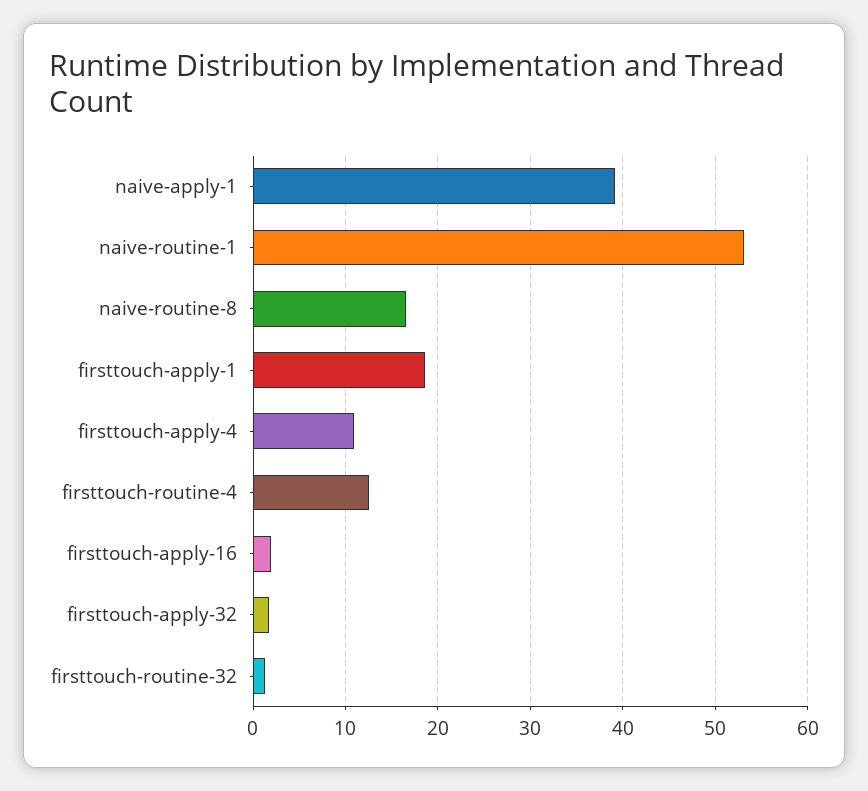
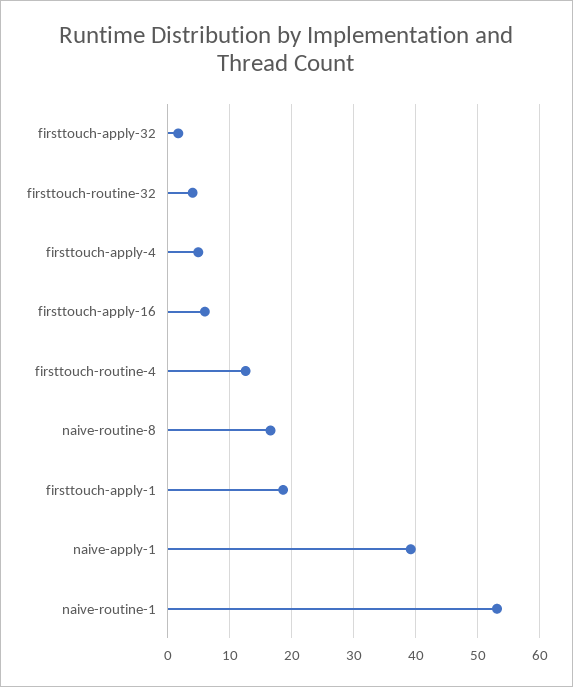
  {
    "naive-apply-1": 39,
    "naive-routine-1": 53,
    "naive-routine-8": 17,
    "firsttouch-apply-1": 19,
-   "firsttouch-apply-4": 11,
+   "firsttouch-apply-4": 5,
    "firsttouch-routine-4": 13,
-   "firsttouch-apply-16": 2,
+   "firsttouch-apply-16": 6,
    "firsttouch-apply-32": 2,
-   "firsttouch-routine-32": 1
+   "firsttouch-routine-32": 4
  }

